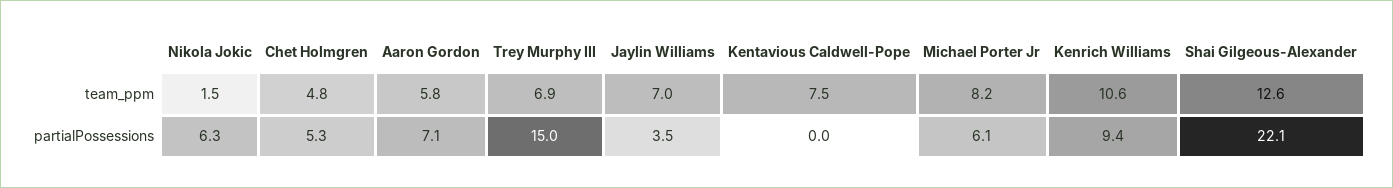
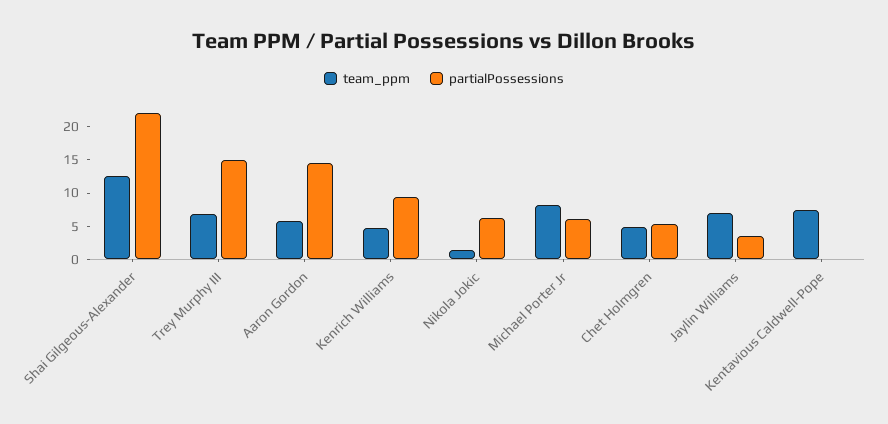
  {
    "team_ppm": {
      "Nikola Jokic": 1.5,
      "Chet Holmgren": 4.8,
      "Aaron Gordon": 5.8,
      "Trey Murphy III": 6.9,
      "Jaylin Williams": 7,
      "Kentavious Caldwell-Pope": 7.5,
      "Michael Porter Jr": 8.2,
-     "Kenrich Williams": 10.6,
+     "Kenrich Williams": 5,
      "Shai Gilgeous-Alexander": 12.6
    },
    "partialPossessions": {
      "Nikola Jokic": 6.3,
      "Chet Holmgren": 5.3,
-     "Aaron Gordon": 7.1,
+     "Aaron Gordon": 15,
      "Trey Murphy III": 15,
      "Jaylin Williams": 3.5,
      "Kentavious Caldwell-Pope": 0,
      "Michael Porter Jr": 6.1,
      "Kenrich Williams": 9.4,
      "Shai Gilgeous-Alexander": 22.1
    }
  }

